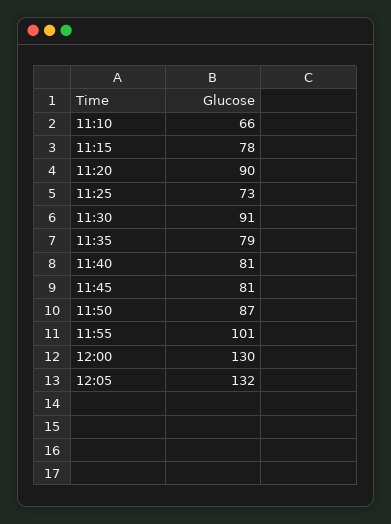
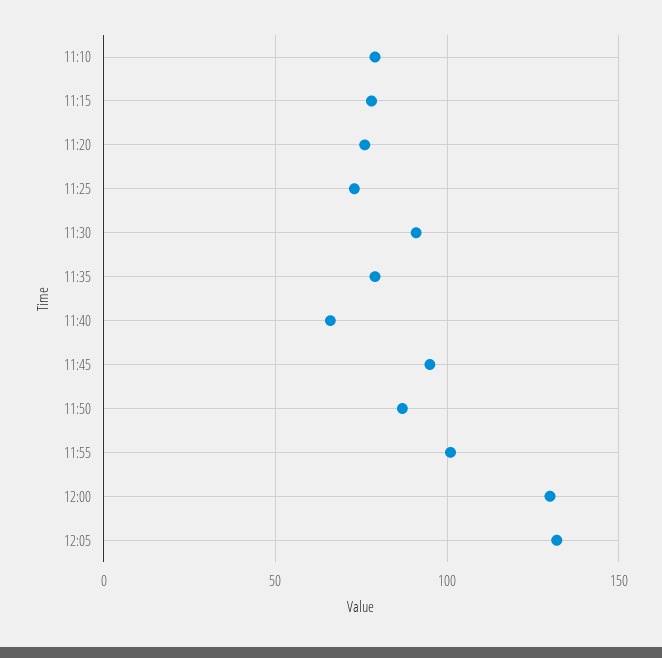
  {
-   "11:10": 66,
+   "11:10": 80,
    "11:15": 78,
-   "11:20": 90,
+   "11:20": 75,
    "11:25": 73,
    "11:30": 91,
    "11:35": 79,
-   "11:40": 81,
+   "11:40": 65,
-   "11:45": 81,
+   "11:45": 95,
    "11:50": 87,
    "11:55": 101,
    "12:00": 130,
    "12:05": 132
  }

